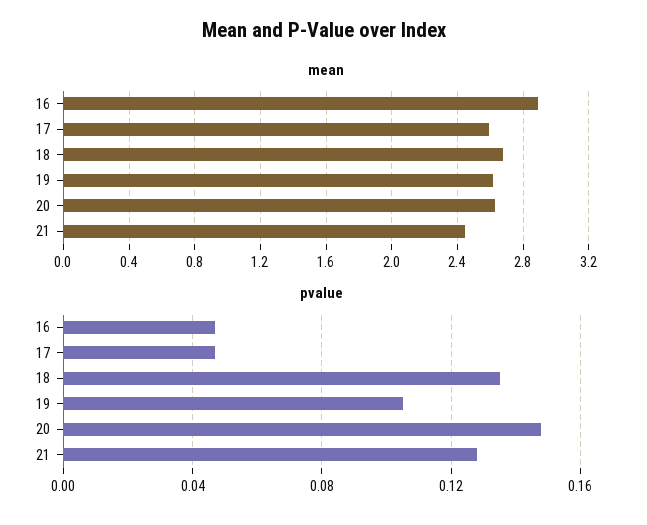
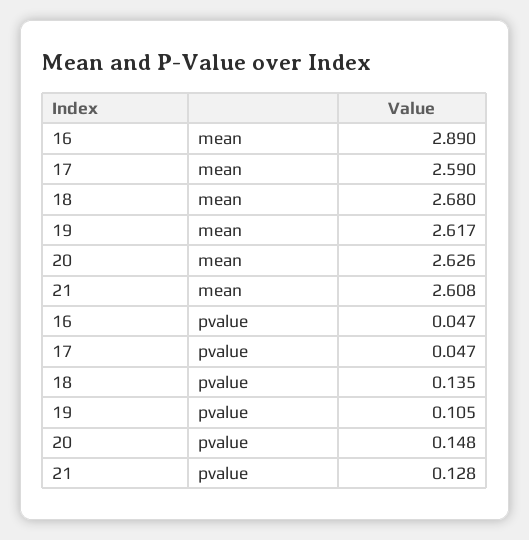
  {
    "mean": {
      "16": 2.89,
      "17": 2.59,
      "18": 2.68,
      "19": 2.617,
      "20": 2.626,
-     "21": 2.45
+     "21": 2.608
    },
    "pvalue": {
      "16": 0.047,
      "17": 0.047,
      "18": 0.135,
      "19": 0.105,
      "20": 0.148,
      "21": 0.128
    }
  }

